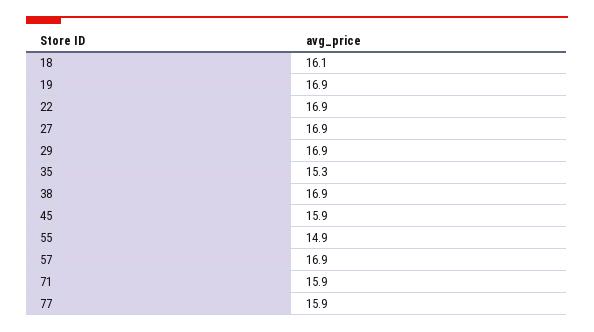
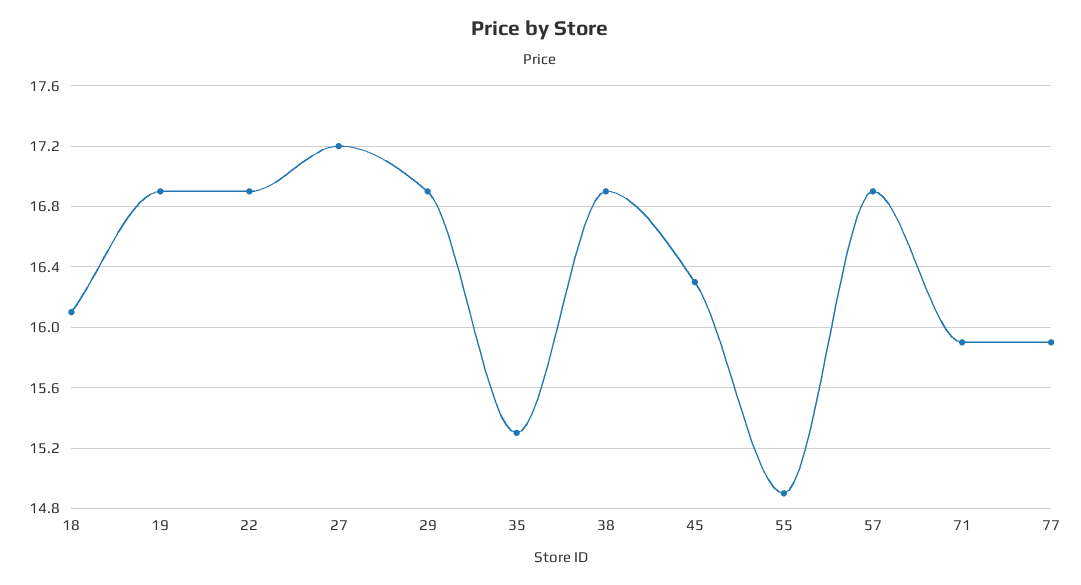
  {
    "18": 16.1,
    "19": 16.9,
    "22": 16.9,
-   "27": 16.9,
+   "27": 17.2,
    "29": 16.9,
    "35": 15.3,
    "38": 16.9,
-   "45": 15.9,
+   "45": 16.3,
    "55": 14.9,
    "57": 16.9,
    "71": 15.9,
    "77": 15.9
  }

